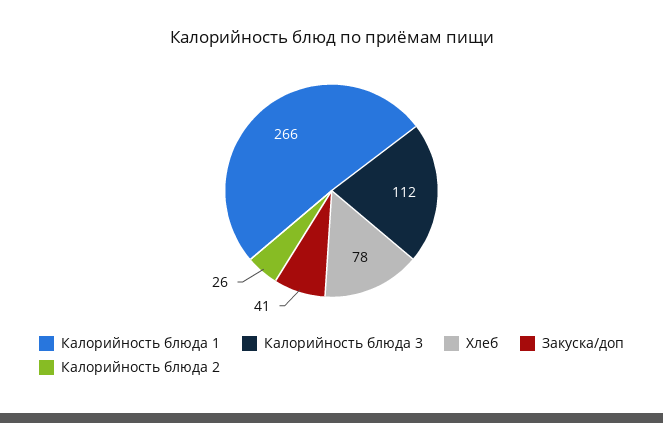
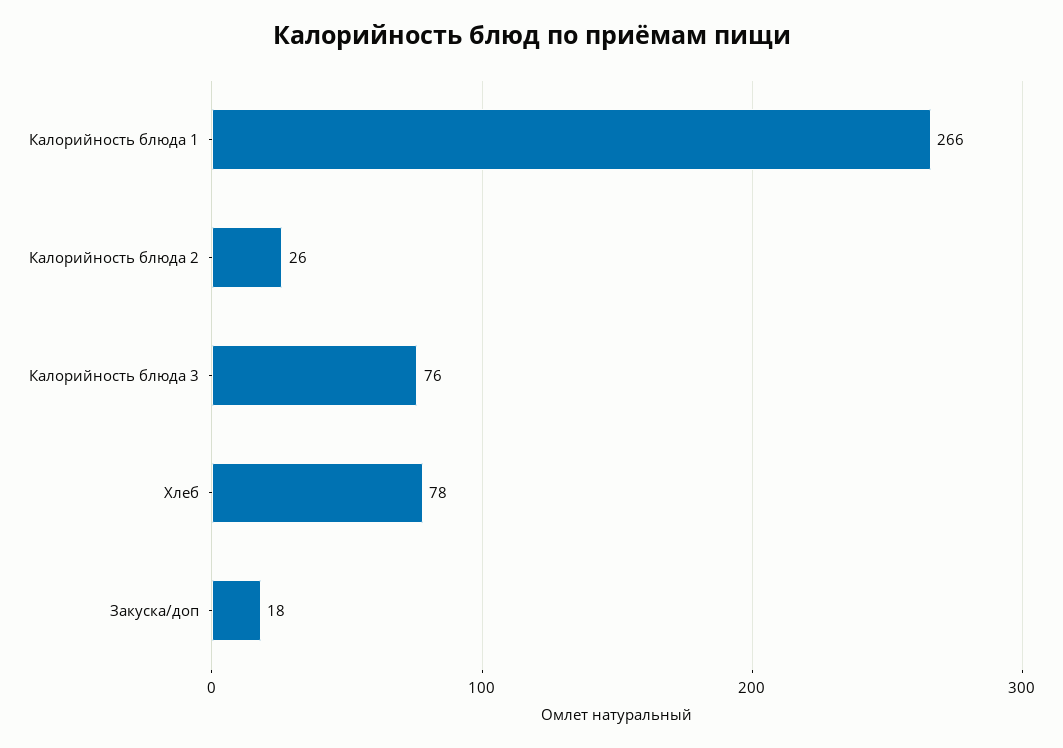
  {
    "Калорийность блюда 1": 266,
-   "Калорийность блюда 3": 112,
+   "Калорийность блюда 3": 76,
    "Хлеб": 78,
-   "Закуска/доп": 41,
+   "Закуска/доп": 18,
    "Калорийность блюда 2": 26
  }

